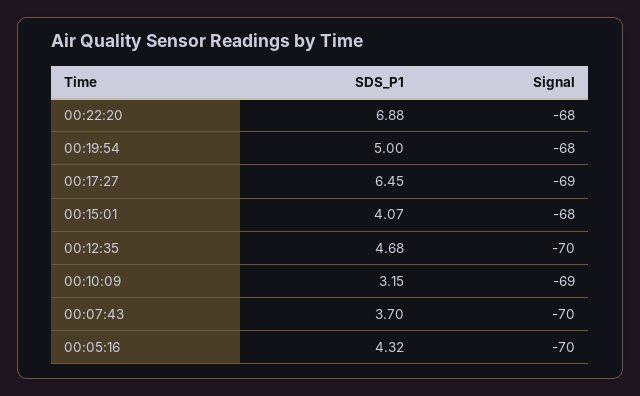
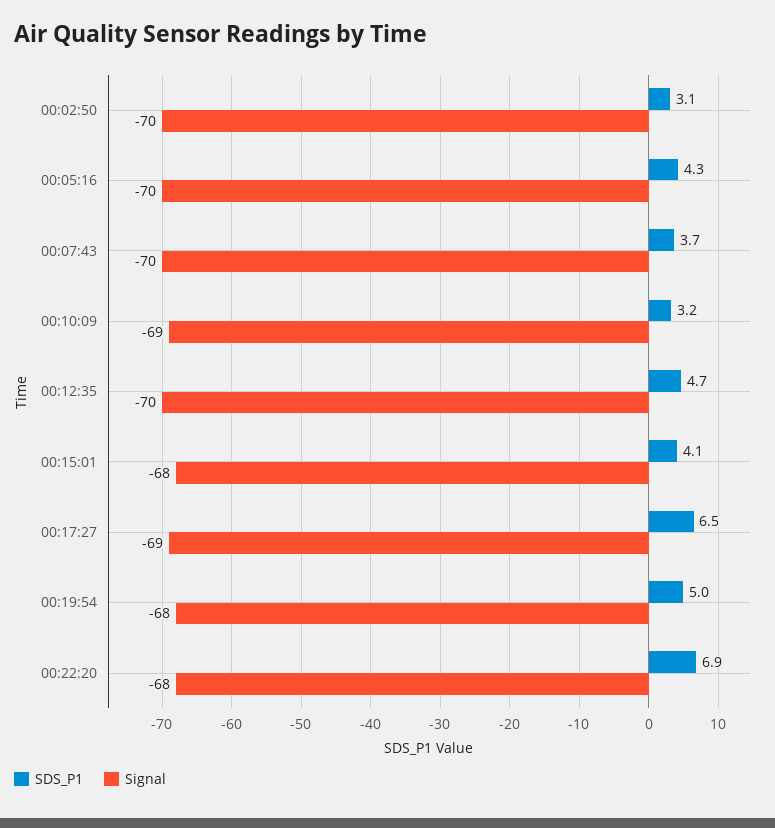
  {
    "SDS_P1": {
      "00:22:20": 6.88,
      "00:19:54": 5,
      "00:17:27": 6.45,
      "00:15:01": 4.07,
      "00:12:35": 4.68,
      "00:10:09": 3.15,
      "00:07:43": 3.7,
-     "00:05:16": 4.32
+     "00:05:16": 4.32,
+     "00:02:50": 3.1
    },
    "Signal": {
      "00:22:20": -68,
      "00:19:54": -68,
      "00:17:27": -69,
      "00:15:01": -68,
      "00:12:35": -70,
      "00:10:09": -69,
      "00:07:43": -70,
-     "00:05:16": -70
+     "00:05:16": -70,
+     "00:02:50": -70
    }
  }

